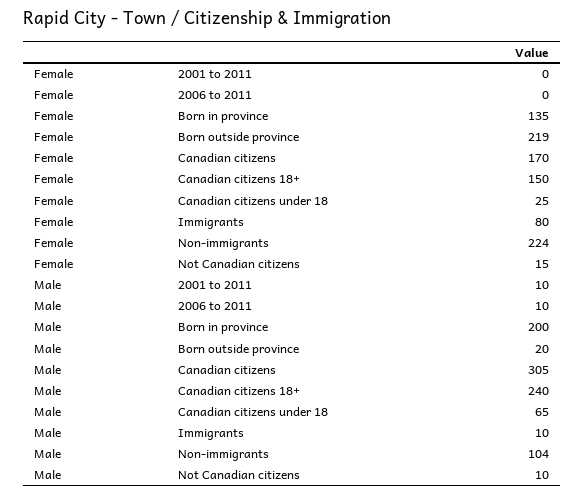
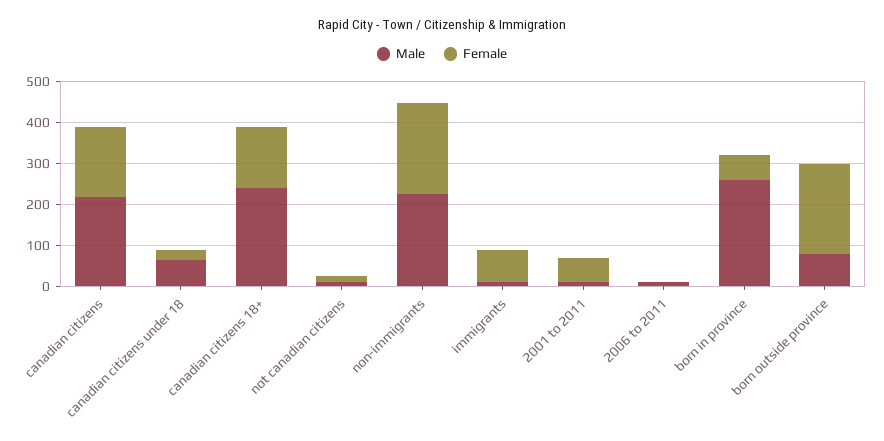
  {
    "Female": {
-     "2001 to 2011": 0,
+     "2001 to 2011": 60,
      "2006 to 2011": 0,
-     "Born in province": 135,
+     "Born in province": 60,
      "Born outside province": 219,
      "Canadian citizens": 170,
      "Canadian citizens 18+": 150,
      "Canadian citizens under 18": 25,
      "Immigrants": 80,
      "Non-immigrants": 224,
      "Not Canadian citizens": 15
    },
    "Male": {
      "2001 to 2011": 10,
      "2006 to 2011": 10,
-     "Born in province": 200,
+     "Born in province": 260,
-     "Born outside province": 20,
+     "Born outside province": 80,
-     "Canadian citizens": 305,
+     "Canadian citizens": 220,
      "Canadian citizens 18+": 240,
      "Canadian citizens under 18": 65,
      "Immigrants": 10,
-     "Non-immigrants": 104,
+     "Non-immigrants": 220,
      "Not Canadian citizens": 10
    }
  }

